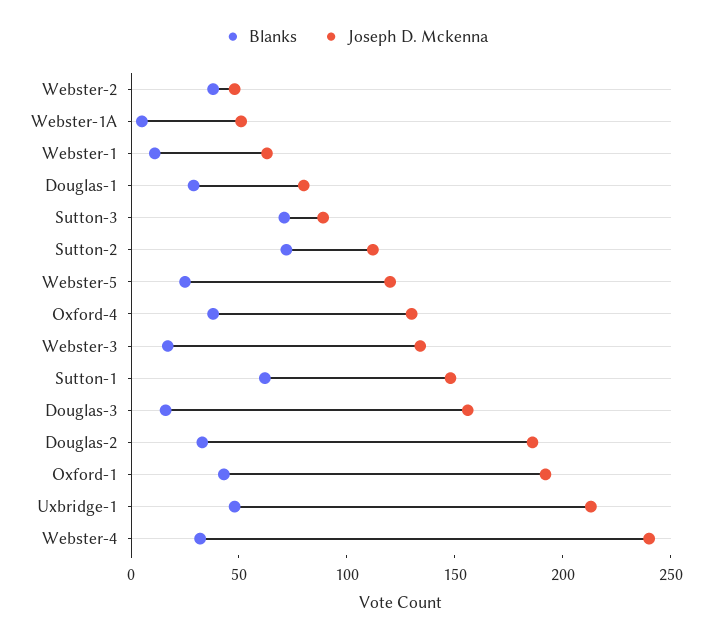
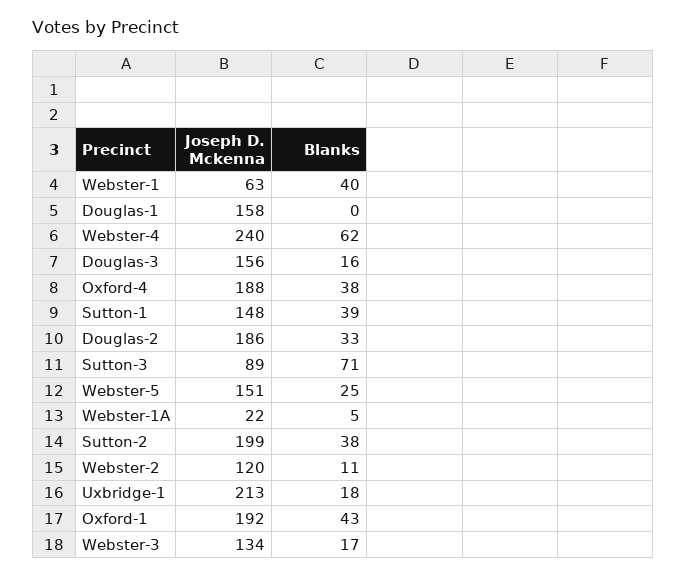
  {
    "Blanks": {
-     "Webster-2": 40,
+     "Webster-2": 11,
      "Webster-1A": 5,
-     "Webster-1": 10,
+     "Webster-1": 40,
-     "Douglas-1": 30,
+     "Douglas-1": 0,
      "Sutton-3": 71,
-     "Sutton-2": 70,
+     "Sutton-2": 38,
      "Webster-5": 25,
      "Oxford-4": 38,
      "Webster-3": 17,
-     "Sutton-1": 60,
+     "Sutton-1": 39,
      "Douglas-3": 16,
      "Douglas-2": 33,
      "Oxford-1": 43,
-     "Uxbridge-1": 50,
+     "Uxbridge-1": 18,
-     "Webster-4": 30
+     "Webster-4": 62
    },
    "Joseph D. Mckenna": {
-     "Webster-2": 50,
+     "Webster-2": 120,
-     "Webster-1A": 50,
+     "Webster-1A": 22,
      "Webster-1": 63,
-     "Douglas-1": 80,
+     "Douglas-1": 158,
      "Sutton-3": 89,
-     "Sutton-2": 110,
+     "Sutton-2": 199,
-     "Webster-5": 120,
+     "Webster-5": 151,
-     "Oxford-4": 130,
+     "Oxford-4": 188,
      "Webster-3": 134,
      "Sutton-1": 148,
      "Douglas-3": 156,
      "Douglas-2": 186,
      "Oxford-1": 192,
      "Uxbridge-1": 213,
      "Webster-4": 240
    }
  }

